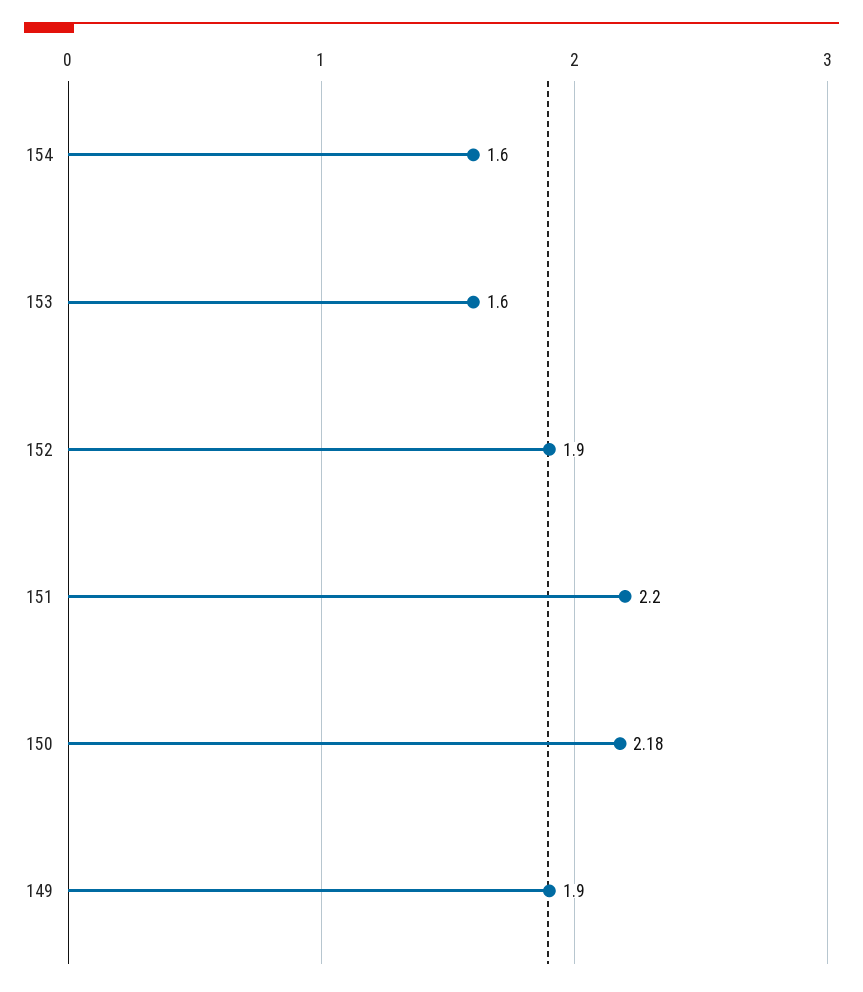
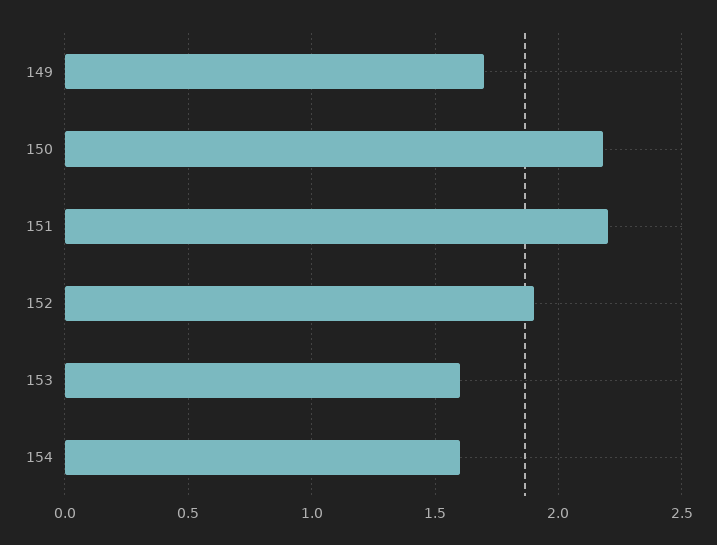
  {
    "154": 1.6,
    "153": 1.6,
    "152": 1.9,
    "151": 2.2,
    "150": 2.18,
-   "149": 1.9
+   "149": 1.7
  }

